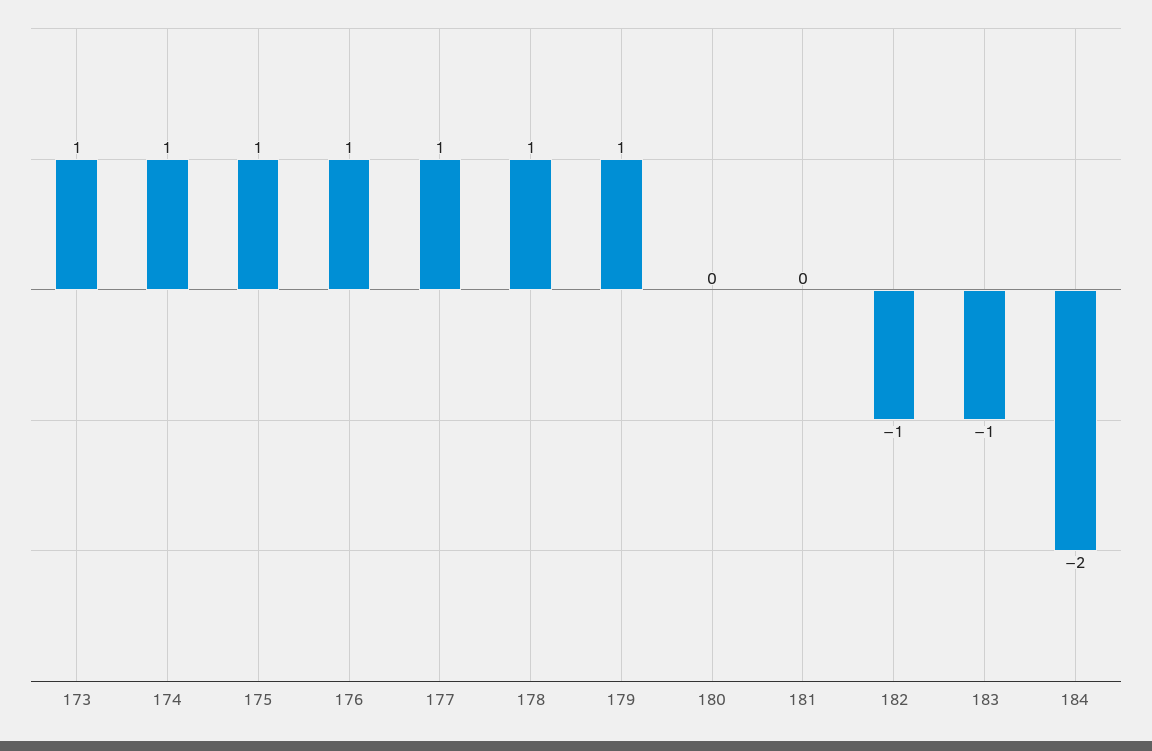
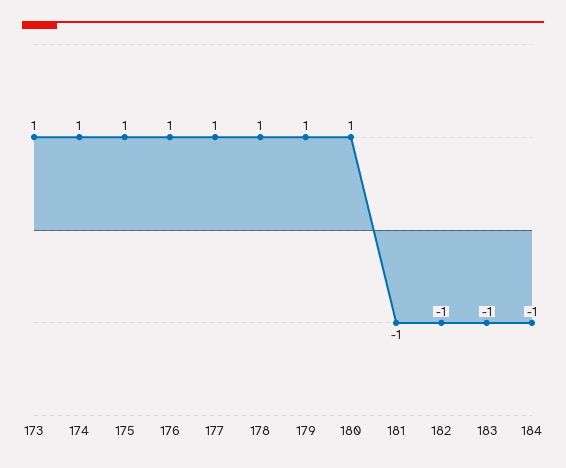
  {
    "173": 1,
    "174": 1,
    "175": 1,
    "176": 1,
    "177": 1,
    "178": 1,
    "179": 1,
-   "180": 0,
+   "180": 1,
-   "181": 0,
+   "181": -1,
    "182": -1,
    "183": -1,
-   "184": -2
+   "184": -1
  }

